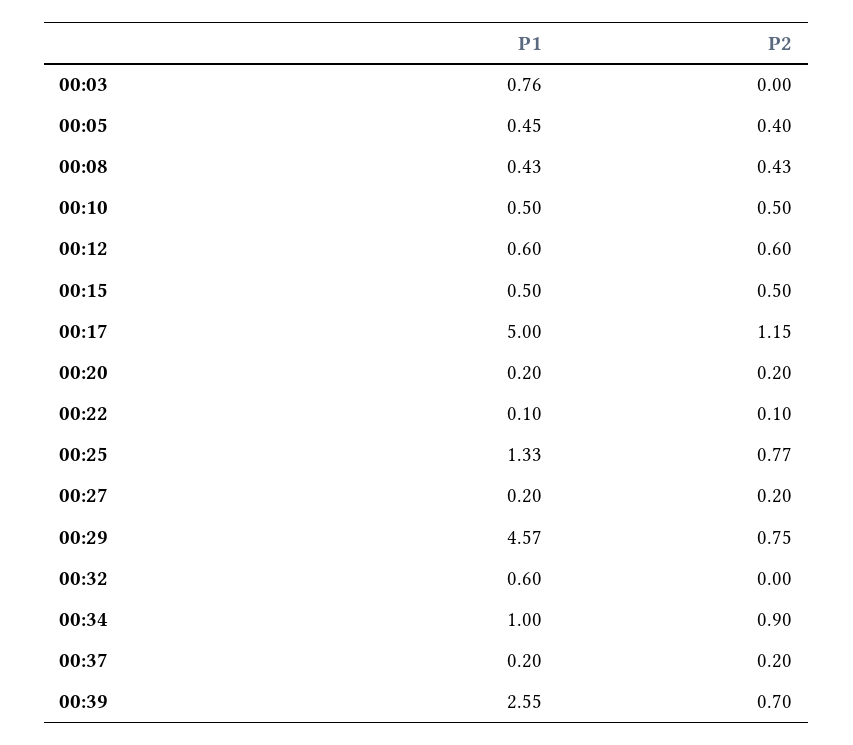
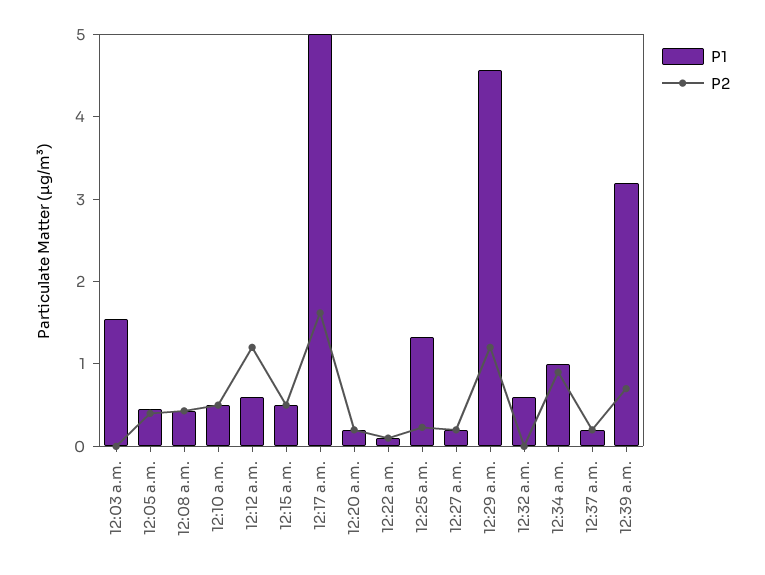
  {
    "P1": {
-     "00:03": 0.76,
+     "00:03": 1.6,
      "00:05": 0.45,
      "00:08": 0.43,
      "00:10": 0.5,
      "00:12": 0.6,
      "00:15": 0.5,
      "00:17": 5,
      "00:20": 0.2,
      "00:22": 0.1,
      "00:25": 1.33,
      "00:27": 0.2,
      "00:29": 4.57,
      "00:32": 0.6,
      "00:34": 1,
      "00:37": 0.2,
-     "00:39": 2.55
+     "00:39": 3.2
    },
    "P2": {
      "00:03": 0,
      "00:05": 0.4,
      "00:08": 0.43,
      "00:10": 0.5,
-     "00:12": 0.6,
+     "00:12": 1.2,
      "00:15": 0.5,
-     "00:17": 1.15,
+     "00:17": 1.6,
      "00:20": 0.2,
      "00:22": 0.1,
-     "00:25": 0.77,
+     "00:25": 0.2,
      "00:27": 0.2,
-     "00:29": 0.75,
+     "00:29": 1.2,
      "00:32": 0,
      "00:34": 0.9,
      "00:37": 0.2,
      "00:39": 0.7
    }
  }

